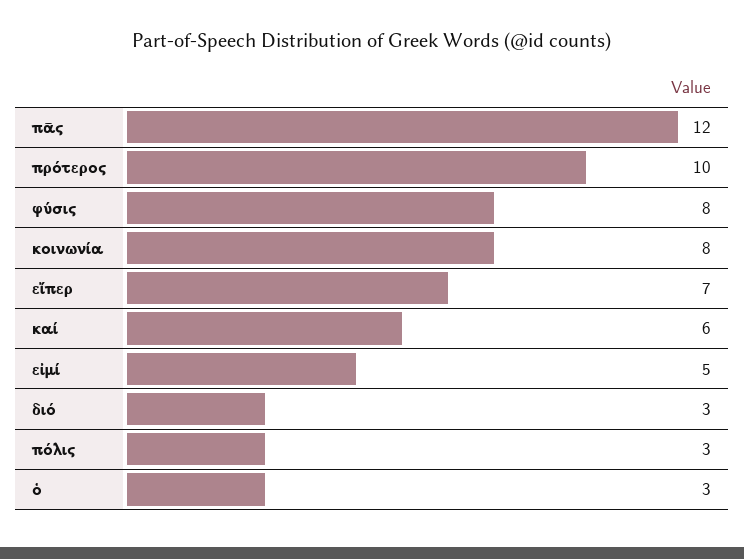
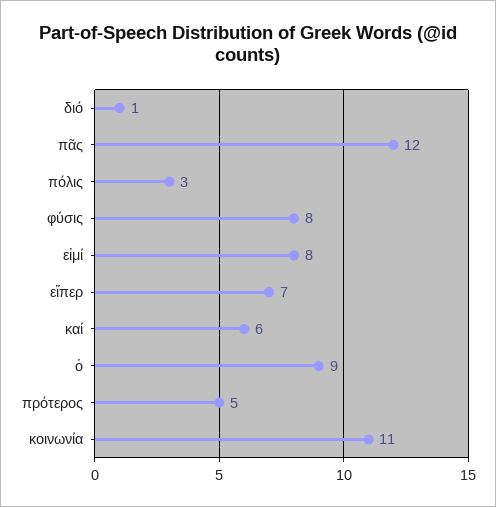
  {
    "πᾶς": 12,
-   "πρότερος": 10,
+   "πρότερος": 5,
    "φύσις": 8,
-   "κοινωνία": 8,
+   "κοινωνία": 11,
    "εἴπερ": 7,
    "καί": 6,
-   "εἰμί": 5,
+   "εἰμί": 8,
-   "διό": 3,
+   "διό": 1,
    "πόλις": 3,
-   "ὁ": 3
+   "ὁ": 9
  }

